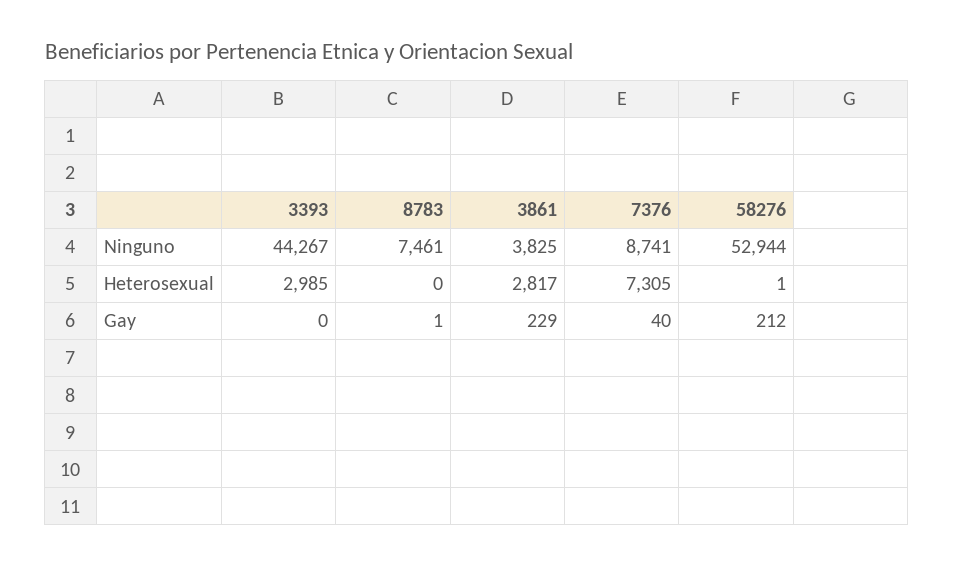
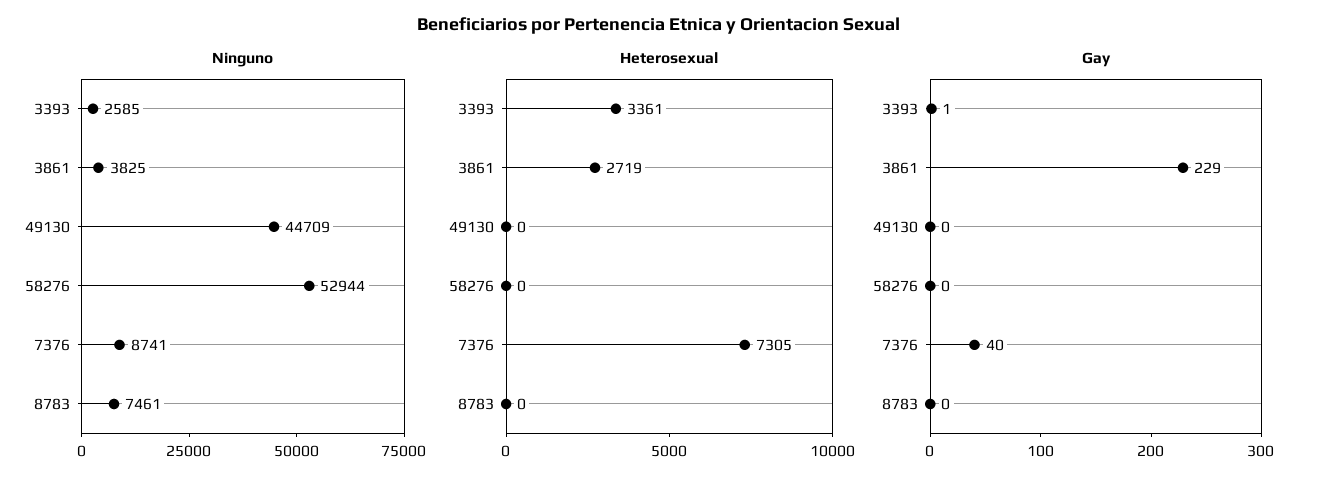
  {
    "Ninguno": {
-     "3393": 44267,
+     "3393": 2585,
      "8783": 7461,
      "3861": 3825,
      "7376": 8741,
-     "58276": 52944
+     "58276": 52944,
+     "49130": 44709
    },
    "Heterosexual": {
-     "3393": 2985,
+     "3393": 3361,
      "8783": 0,
-     "3861": 2817,
+     "3861": 2719,
      "7376": 7305,
-     "58276": 1
+     "58276": 0,
+     "49130": 0
    },
    "Gay": {
-     "3393": 0,
+     "3393": 1,
-     "8783": 1,
+     "8783": 0,
      "3861": 229,
      "7376": 40,
-     "58276": 212
+     "58276": 0,
+     "49130": 0
    }
  }

